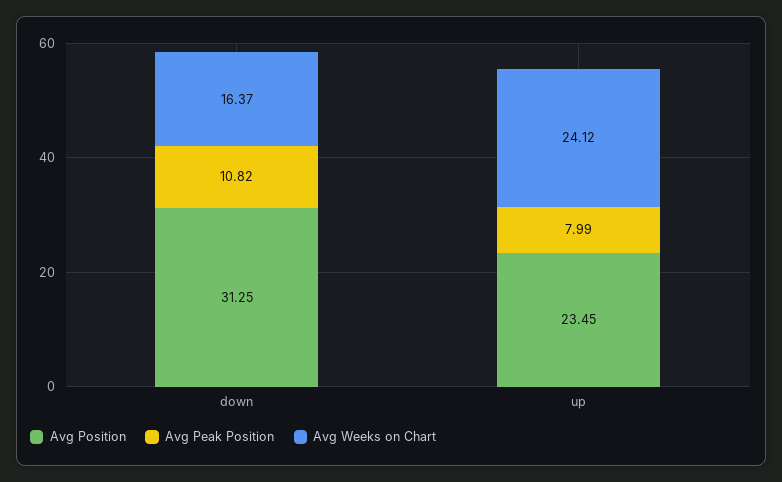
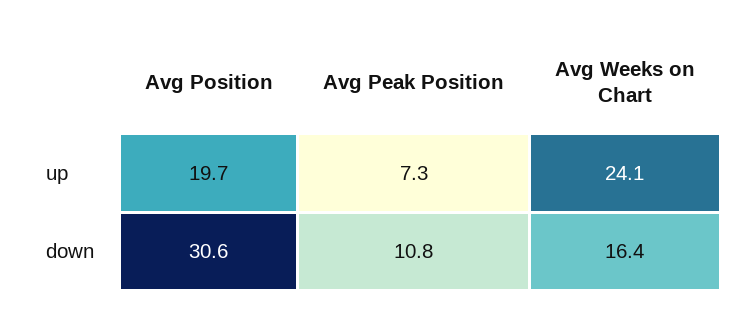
  {
    "Avg Position": {
-     "down": 31.25,
+     "down": 30.6,
-     "up": 23.45
+     "up": 19.7
    },
    "Avg Peak Position": {
      "down": 10.82,
-     "up": 7.99
+     "up": 7.3
    },
    "Avg Weeks on Chart": {
      "down": 16.37,
      "up": 24.12
    }
  }

